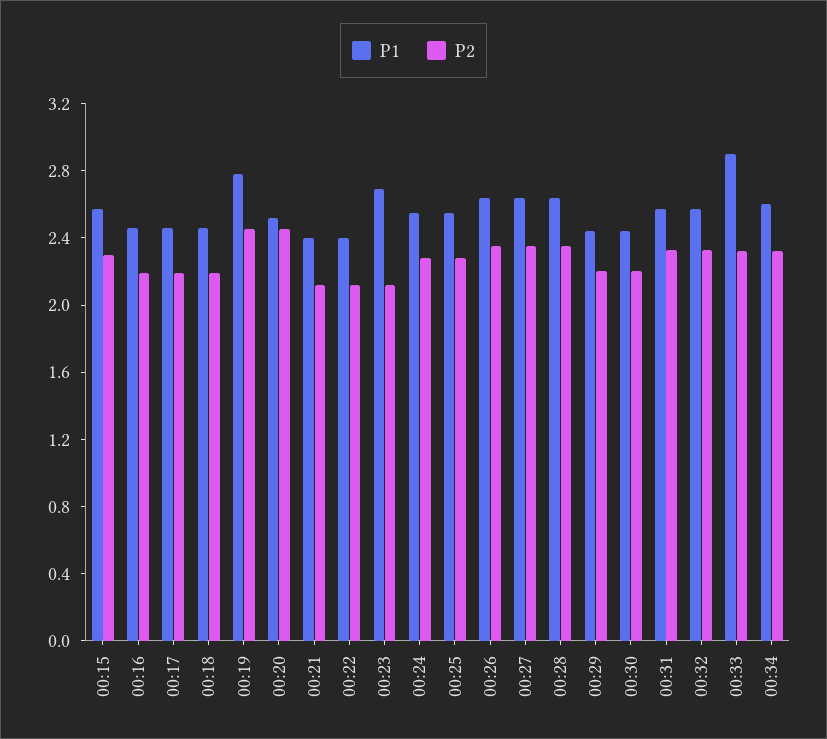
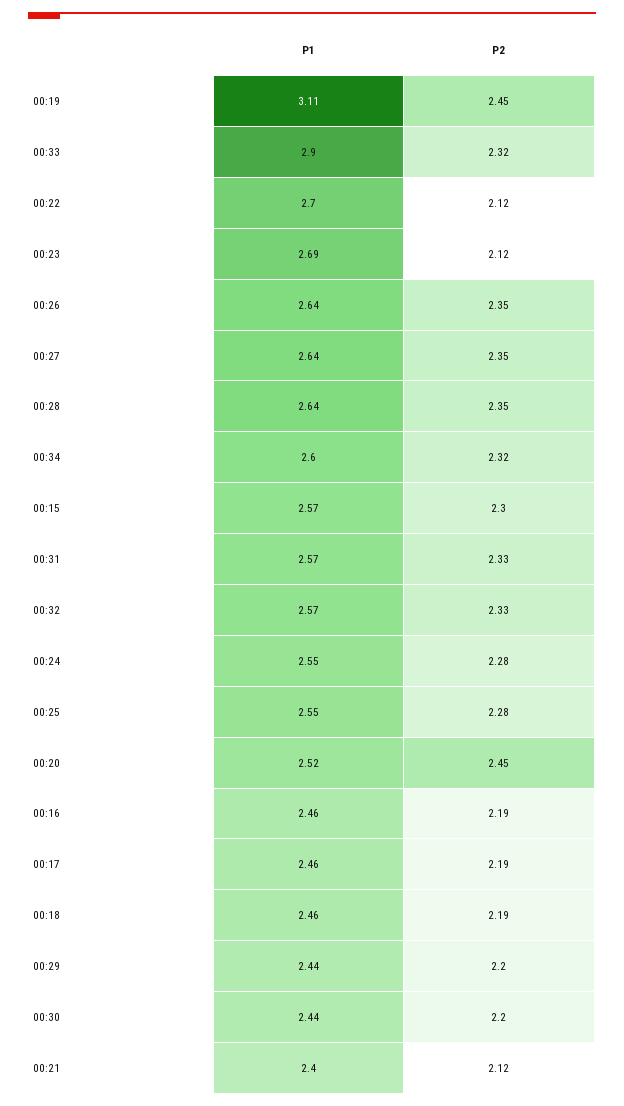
  {
    "P1": {
      "00:15": 2.57,
      "00:16": 2.46,
      "00:17": 2.46,
      "00:18": 2.46,
-     "00:19": 2.8,
+     "00:19": 3.11,
      "00:20": 2.52,
      "00:21": 2.4,
-     "00:22": 2.4,
+     "00:22": 2.7,
      "00:23": 2.69,
      "00:24": 2.55,
      "00:25": 2.55,
      "00:26": 2.64,
      "00:27": 2.64,
      "00:28": 2.64,
      "00:29": 2.44,
      "00:30": 2.44,
      "00:31": 2.57,
      "00:32": 2.57,
      "00:33": 2.9,
      "00:34": 2.6
    },
    "P2": {
      "00:15": 2.3,
      "00:16": 2.19,
      "00:17": 2.19,
      "00:18": 2.19,
      "00:19": 2.45,
      "00:20": 2.45,
      "00:21": 2.12,
      "00:22": 2.12,
      "00:23": 2.12,
      "00:24": 2.28,
      "00:25": 2.28,
      "00:26": 2.35,
      "00:27": 2.35,
      "00:28": 2.35,
      "00:29": 2.2,
      "00:30": 2.2,
      "00:31": 2.33,
      "00:32": 2.33,
      "00:33": 2.32,
      "00:34": 2.32
    }
  }

